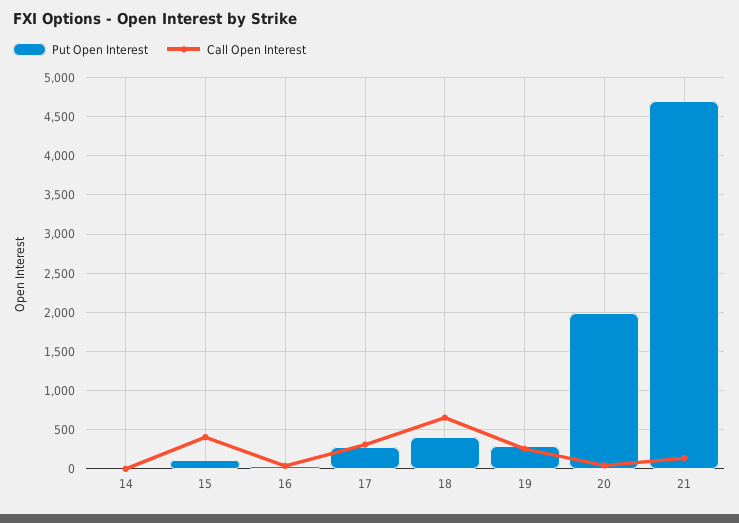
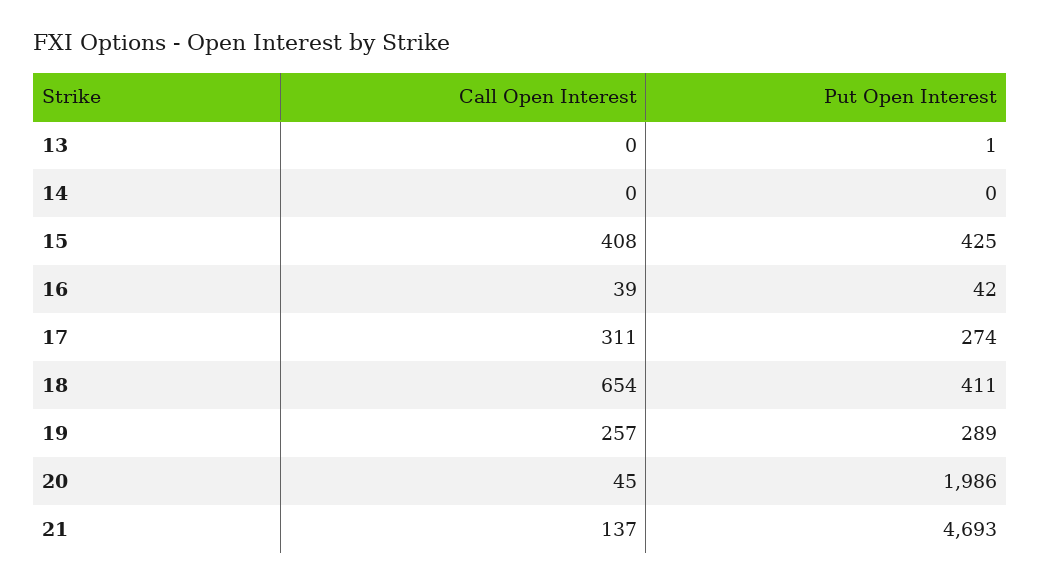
  {
    "Put Open Interest": {
      "14": 0,
-     "15": 100,
+     "15": 425,
      "16": 42,
      "17": 274,
      "18": 411,
      "19": 289,
      "20": 1986,
-     "21": 4693
+     "21": 4693,
+     "13": 1
    },
    "Call Open Interest": {
      "14": 0,
      "15": 408,
      "16": 39,
      "17": 311,
      "18": 654,
      "19": 257,
      "20": 45,
-     "21": 137
+     "21": 137,
+     "13": 0
    }
  }

